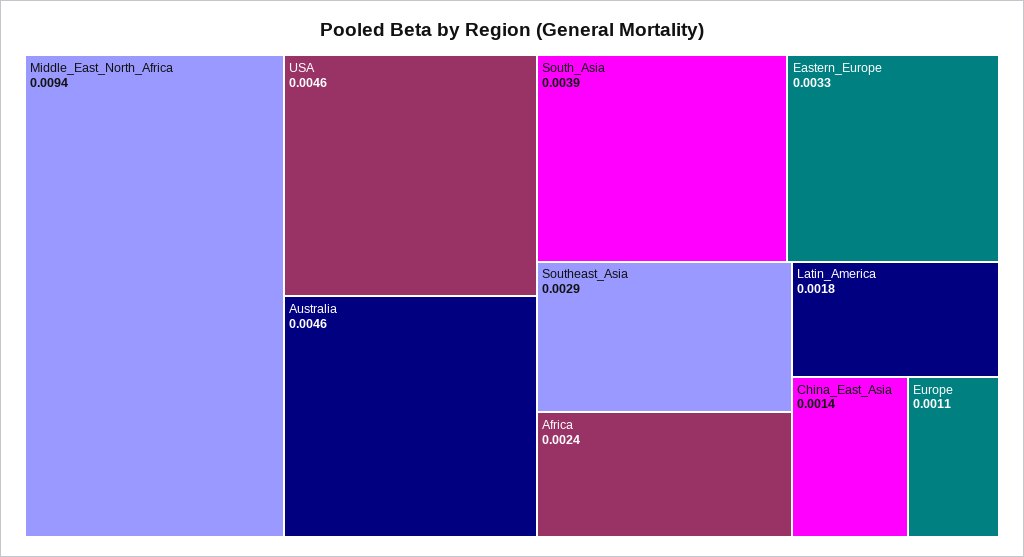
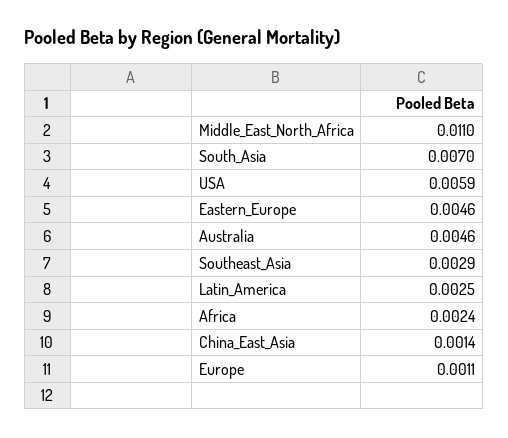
  {
-   "Middle_East_North_Africa": 0.0094,
+   "Middle_East_North_Africa": 0.011,
-   "USA": 0.0046,
+   "USA": 0.0059,
    "Australia": 0.0046,
-   "South_Asia": 0.0039,
+   "South_Asia": 0.007,
-   "Eastern_Europe": 0.0033,
+   "Eastern_Europe": 0.0046,
    "Southeast_Asia": 0.0029,
    "Africa": 0.0024,
-   "Latin_America": 0.0018,
+   "Latin_America": 0.0025,
    "China_East_Asia": 0.0014,
    "Europe": 0.0011
  }

